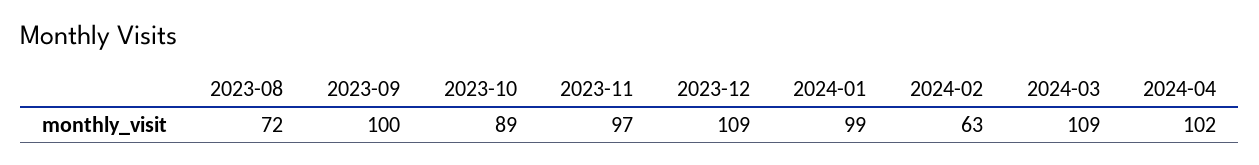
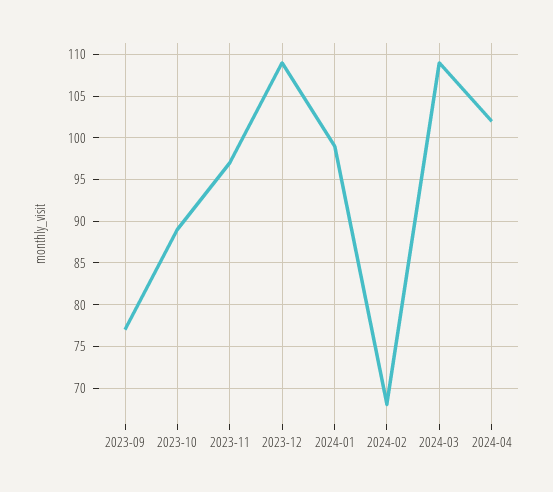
  {
-   "2023-08": 72,
-   "2023-09": 100,
+   "2023-09": 77,
    "2023-10": 89,
    "2023-11": 97,
    "2023-12": 109,
    "2024-01": 99,
-   "2024-02": 63,
+   "2024-02": 68,
    "2024-03": 109,
    "2024-04": 102
  }

